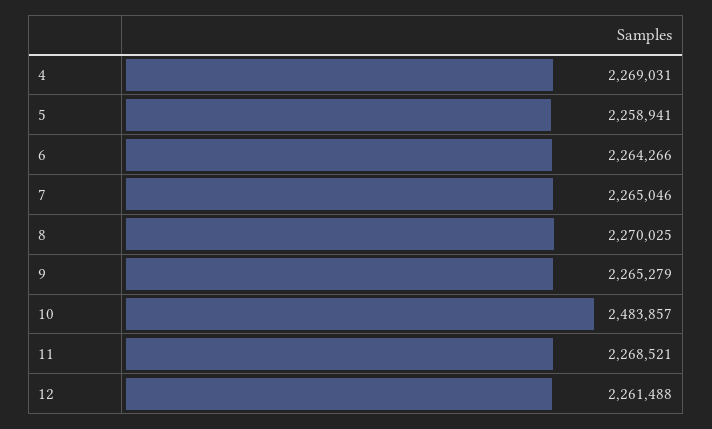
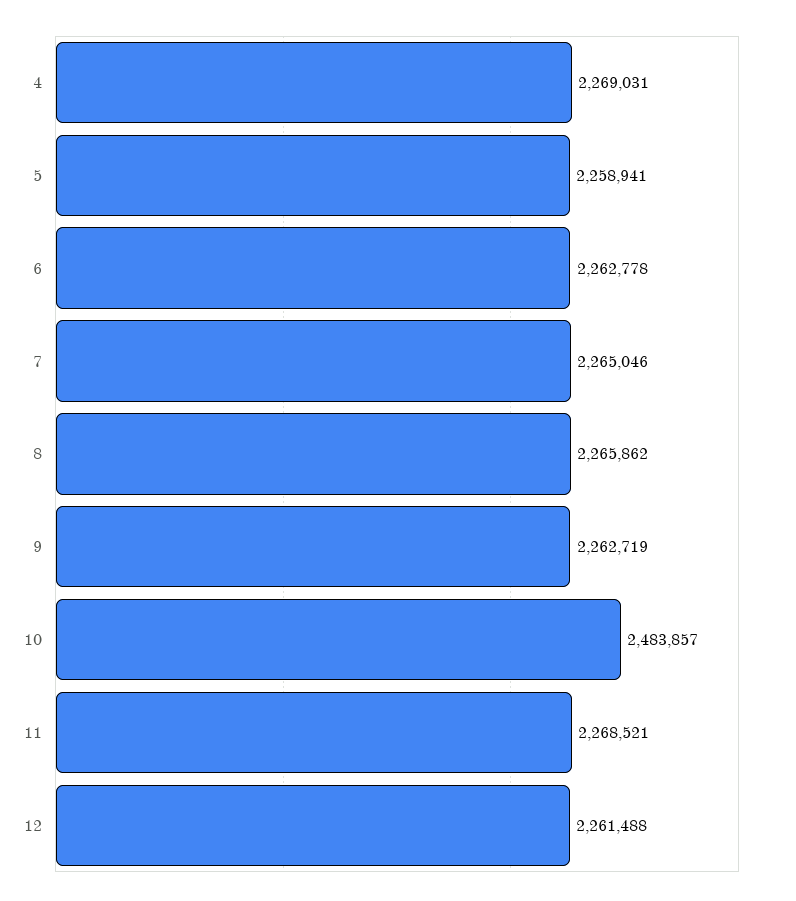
  {
    "4": 2269031,
    "5": 2258941,
-   "6": 2264266,
+   "6": 2262778,
    "7": 2265046,
-   "8": 2270025,
+   "8": 2265862,
-   "9": 2265279,
+   "9": 2262719,
    "10": 2483857,
    "11": 2268521,
    "12": 2261488
  }

